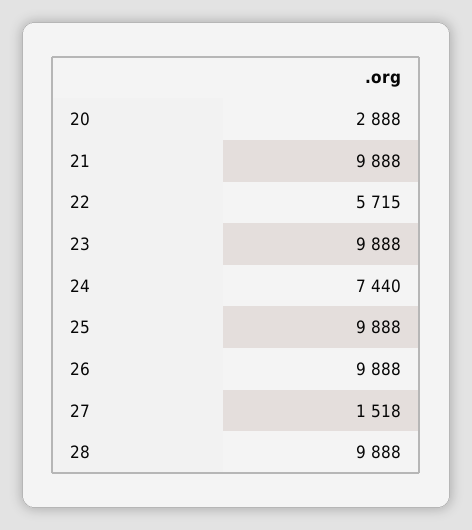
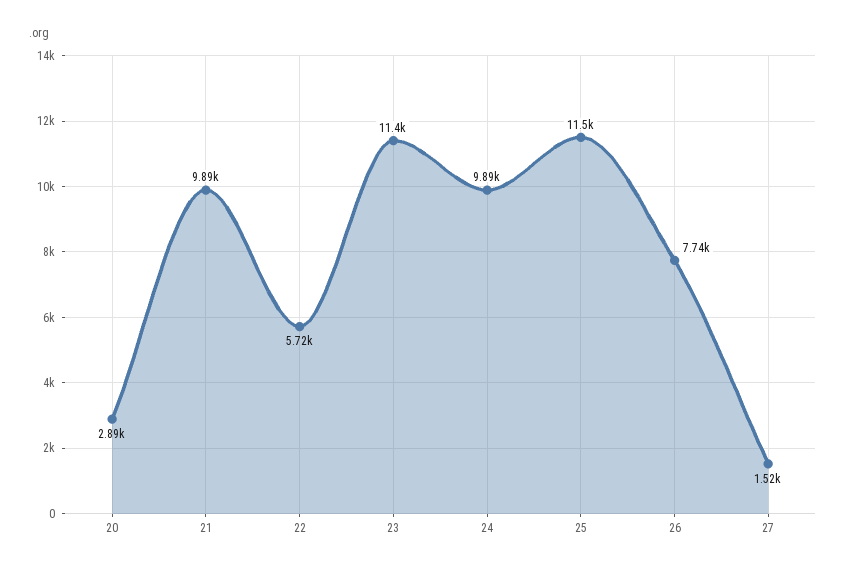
  {
    "20": 2888,
    "21": 9888,
    "22": 5715,
-   "23": 9888,
+   "23": 11400,
-   "24": 7440,
+   "24": 9890,
-   "25": 9888,
+   "25": 11500,
-   "26": 9888,
+   "26": 7740,
-   "27": 1518,
+   "27": 1518
-   "28": 9888
  }

